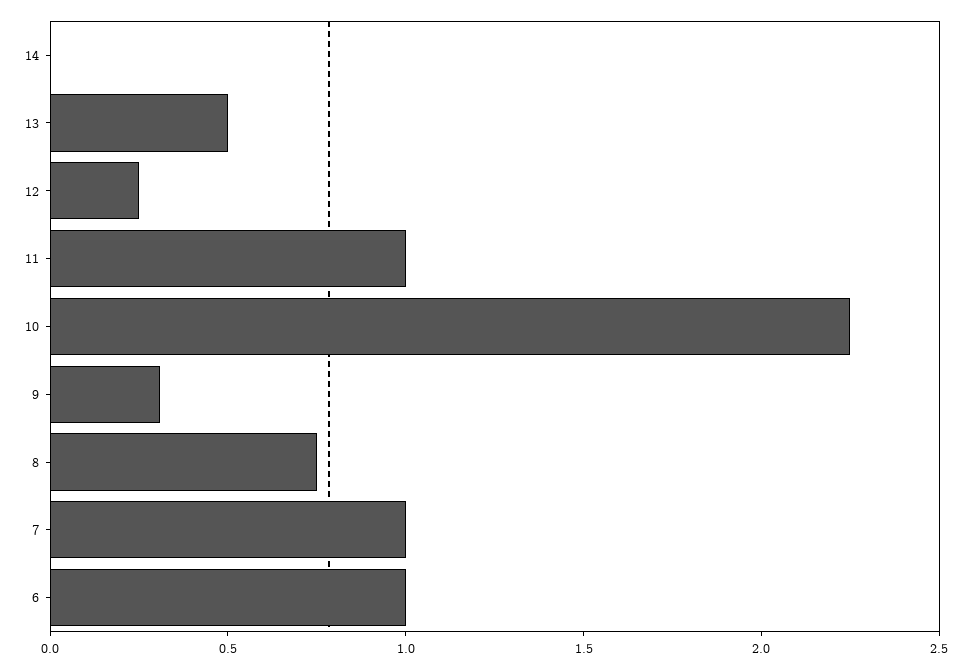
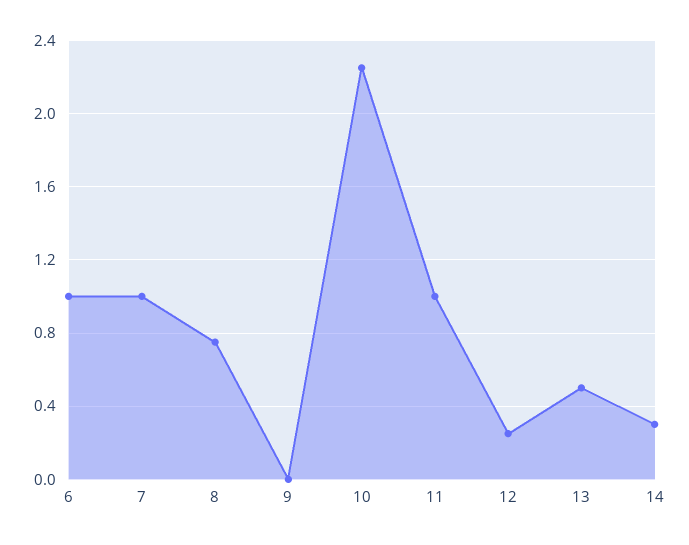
  {
-   "14": 0,
+   "14": 0.3,
    "13": 0.5,
    "12": 0.25,
    "11": 1,
    "10": 2.25,
-   "9": 0.3,
+   "9": 0,
    "8": 0.75,
    "7": 1,
    "6": 1
  }

